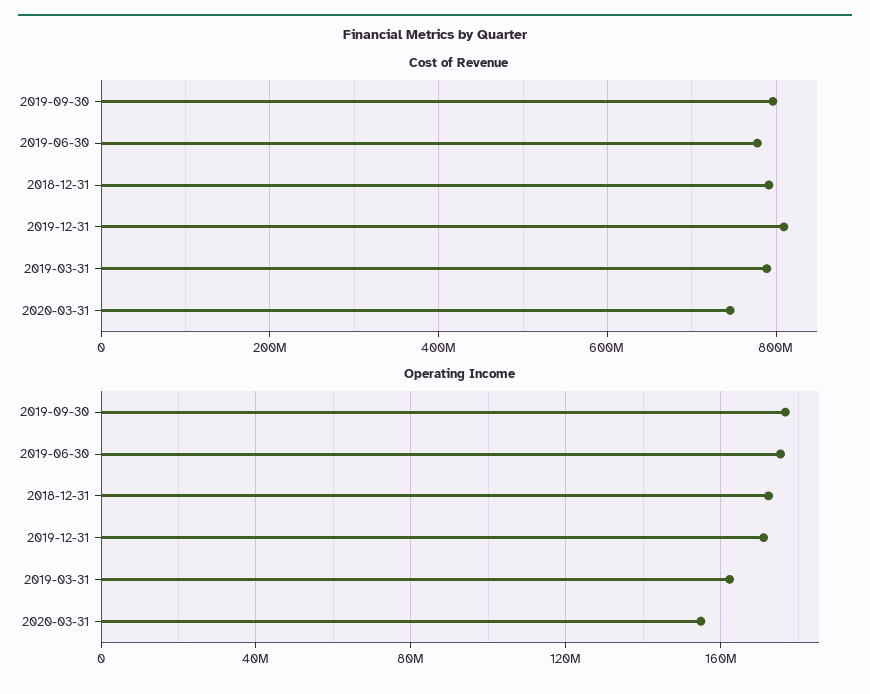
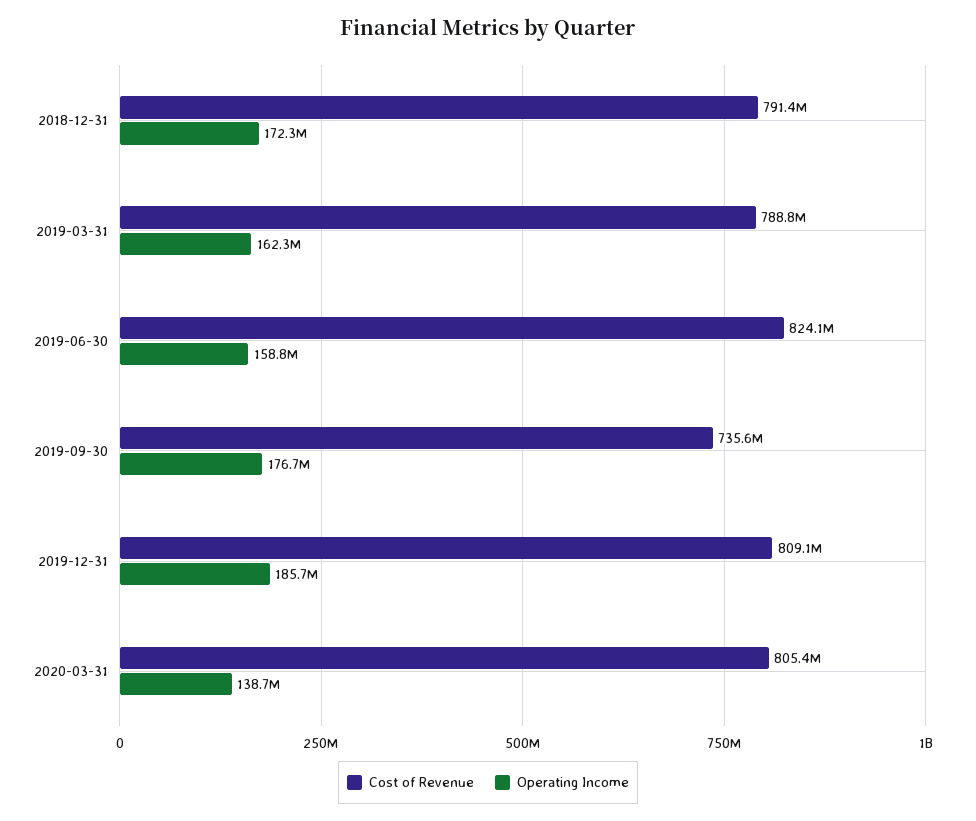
  {
    "Cost of Revenue": {
-     "2019-09-30": 800000000,
+     "2019-09-30": 735600000,
-     "2019-06-30": 780000000,
+     "2019-06-30": 824100000,
      "2018-12-31": 791400000,
      "2019-12-31": 809100000,
      "2019-03-31": 788800000,
-     "2020-03-31": 740000000
+     "2020-03-31": 805400000
    },
    "Operating Income": {
      "2019-09-30": 176700000,
-     "2019-06-30": 175000000,
+     "2019-06-30": 158800000,
      "2018-12-31": 172300000,
-     "2019-12-31": 170000000,
+     "2019-12-31": 185700000,
      "2019-03-31": 162300000,
-     "2020-03-31": 155000000
+     "2020-03-31": 138700000
    }
  }

